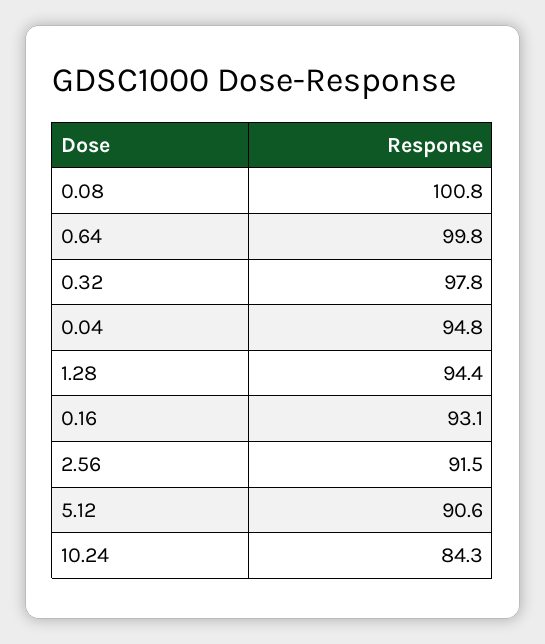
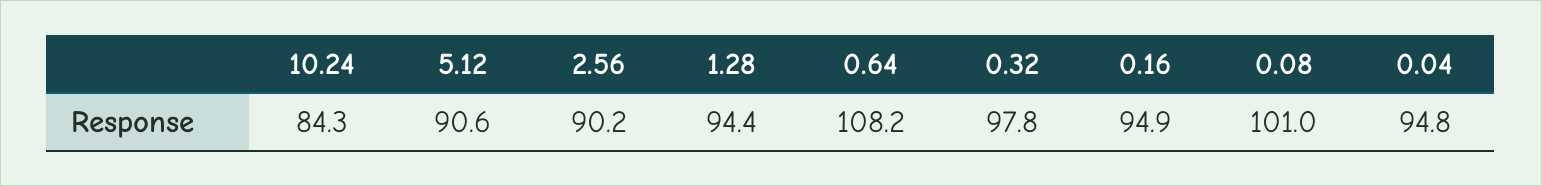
  {
-   "0.08": 100.8,
+   "0.08": 101,
-   "0.64": 99.8,
+   "0.64": 108.2,
    "0.32": 97.8,
    "0.04": 94.8,
    "1.28": 94.4,
-   "0.16": 93.1,
+   "0.16": 94.9,
-   "2.56": 91.5,
+   "2.56": 90.2,
    "5.12": 90.6,
    "10.24": 84.3
  }

